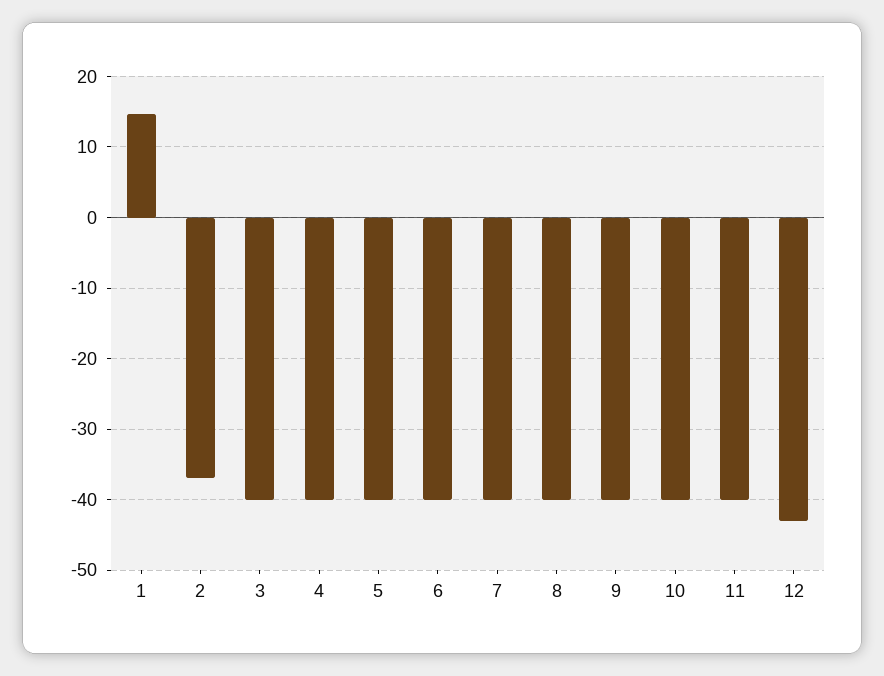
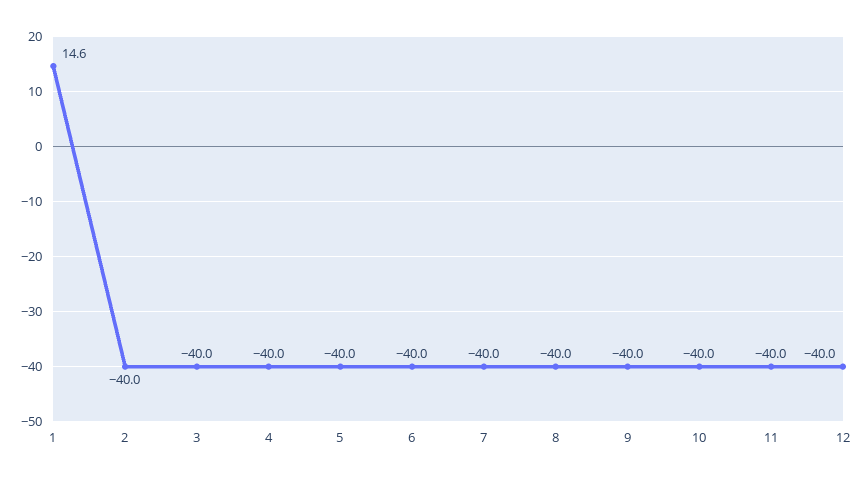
  {
    "1": 14.6,
-   "2": -37,
+   "2": -40,
    "3": -40,
    "4": -40,
    "5": -40,
    "6": -40,
    "7": -40,
    "8": -40,
    "9": -40,
    "10": -40,
    "11": -40,
-   "12": -43
+   "12": -40
  }

